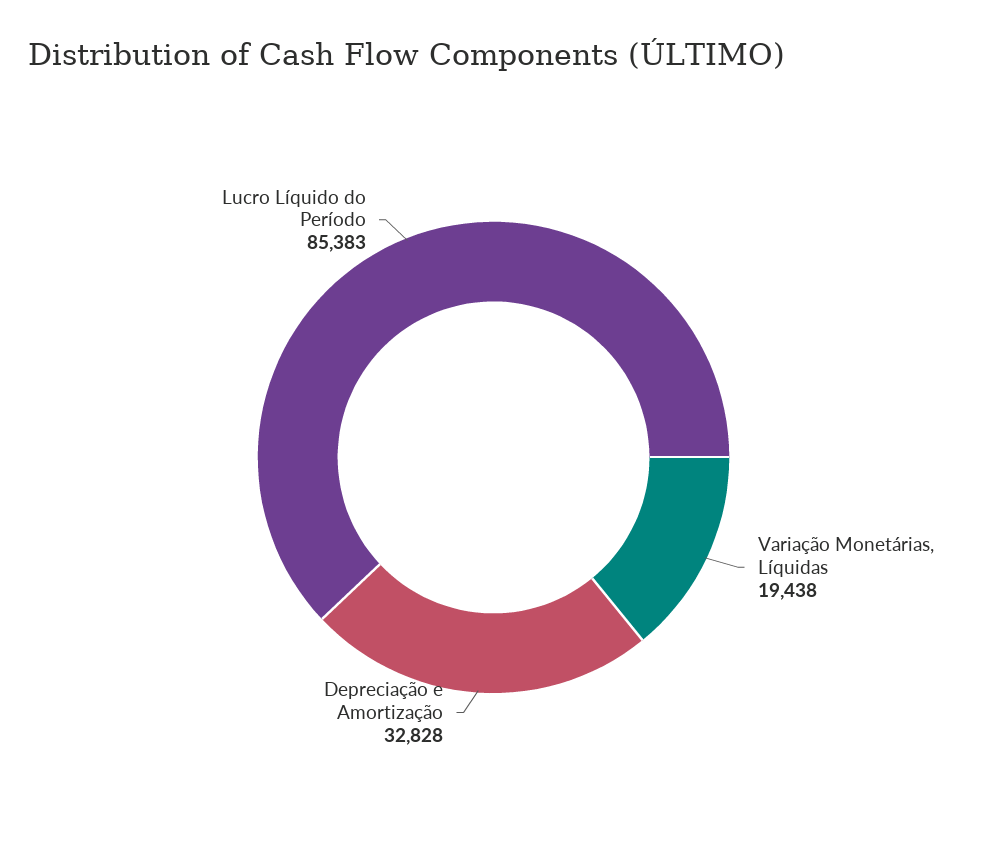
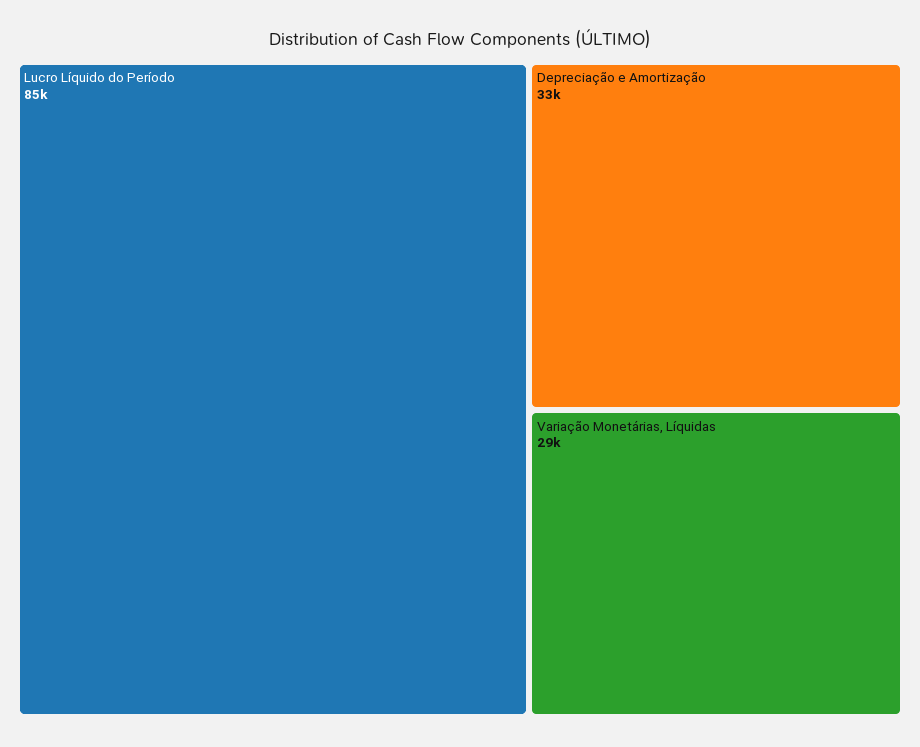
  {
-   "Variação Monetárias, Líquidas": 19438,
+   "Variação Monetárias, Líquidas": 29000,
    "Depreciação e Amortização": 32828,
    "Lucro Líquido do Período": 85383
  }

